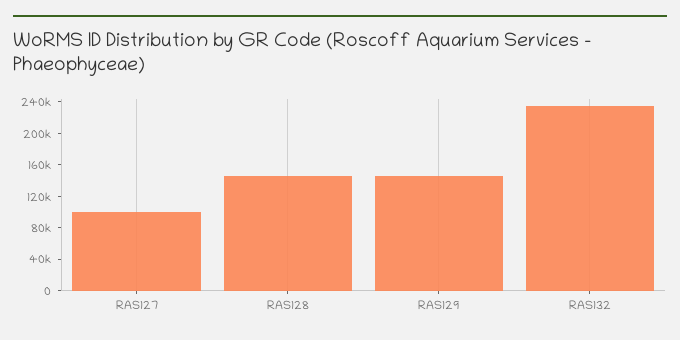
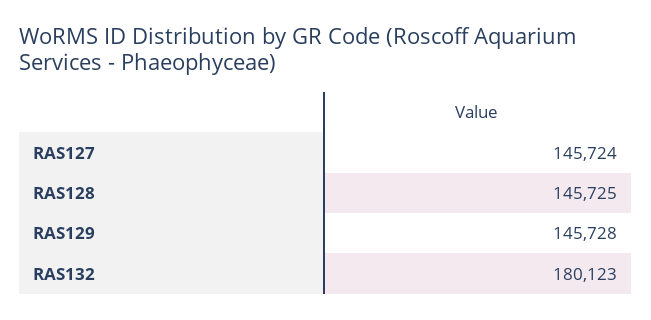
  {
-   "RAS127": 100000,
+   "RAS127": 145724,
    "RAS128": 145725,
    "RAS129": 145728,
-   "RAS132": 240000
+   "RAS132": 180123
  }

